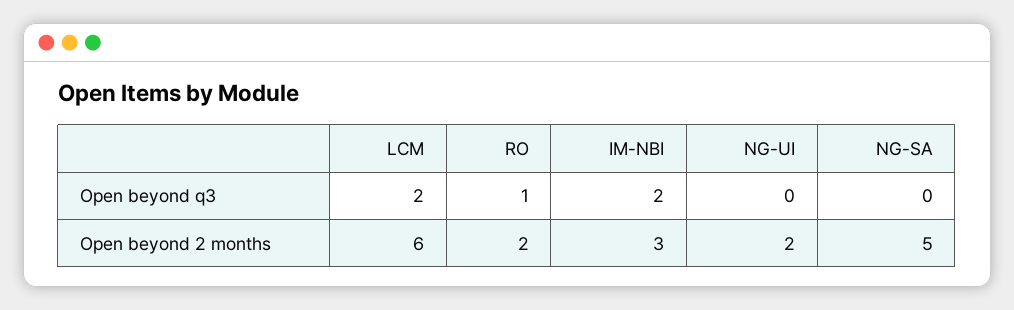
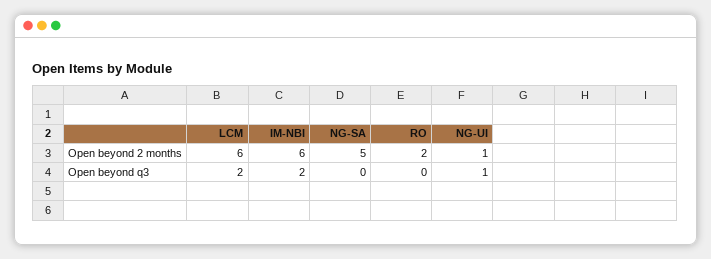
  {
    "LCM": {
      "Open beyond q3": 2,
      "Open beyond 2 months": 6
    },
    "RO": {
-     "Open beyond q3": 1,
+     "Open beyond q3": 0,
      "Open beyond 2 months": 2
    },
    "IM-NBI": {
      "Open beyond q3": 2,
-     "Open beyond 2 months": 3
+     "Open beyond 2 months": 6
    },
    "NG-UI": {
-     "Open beyond q3": 0,
+     "Open beyond q3": 1,
-     "Open beyond 2 months": 2
+     "Open beyond 2 months": 1
    },
    "NG-SA": {
      "Open beyond q3": 0,
      "Open beyond 2 months": 5
    }
  }

